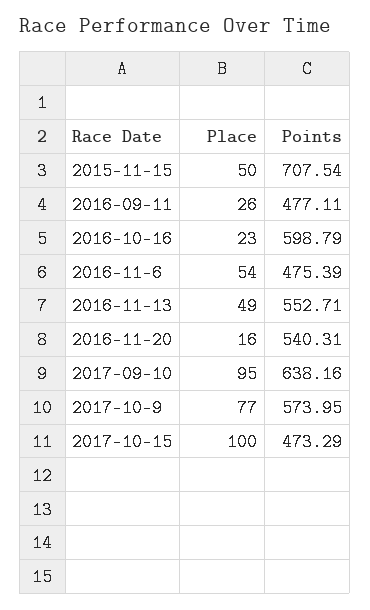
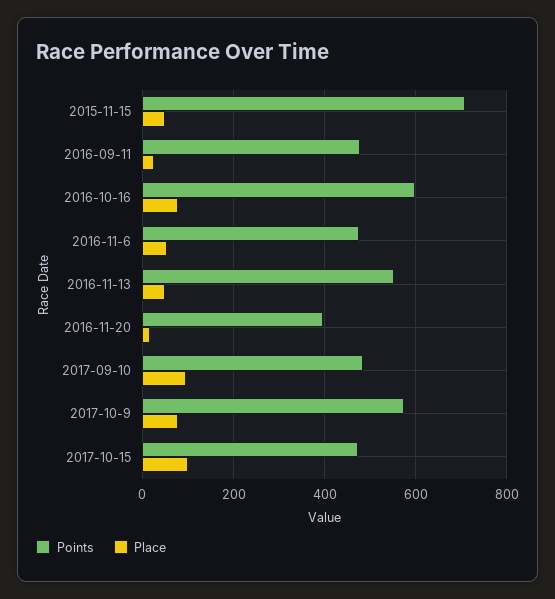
  {
    "Place": {
      "2015-11-15": 50,
      "2016-09-11": 26,
-     "2016-10-16": 23,
+     "2016-10-16": 80,
      "2016-11-6": 54,
      "2016-11-13": 49,
      "2016-11-20": 16,
      "2017-09-10": 95,
      "2017-10-9": 77,
      "2017-10-15": 100
    },
    "Points": {
      "2015-11-15": 707.54,
      "2016-09-11": 477.11,
      "2016-10-16": 598.79,
      "2016-11-6": 475.39,
      "2016-11-13": 552.71,
-     "2016-11-20": 540.31,
+     "2016-11-20": 400,
-     "2017-09-10": 638.16,
+     "2017-09-10": 480,
      "2017-10-9": 573.95,
      "2017-10-15": 473.29
    }
  }

